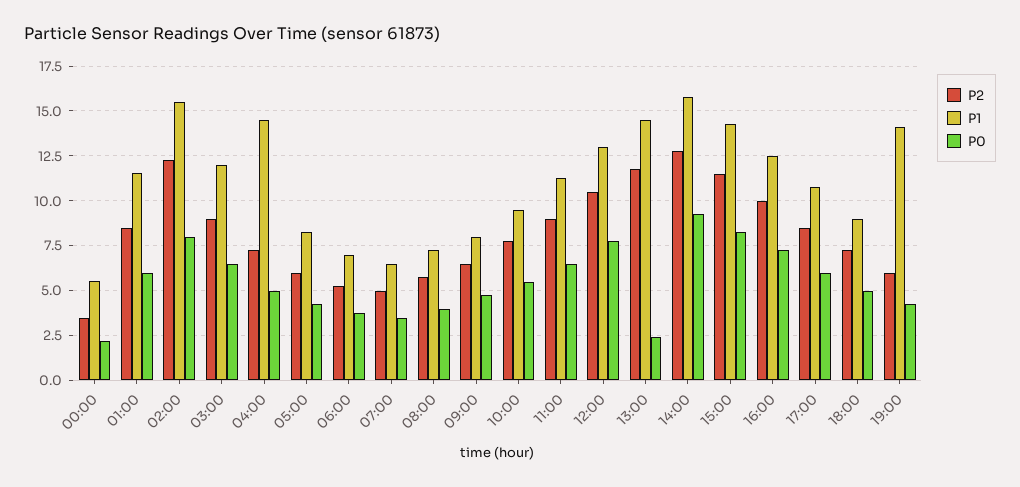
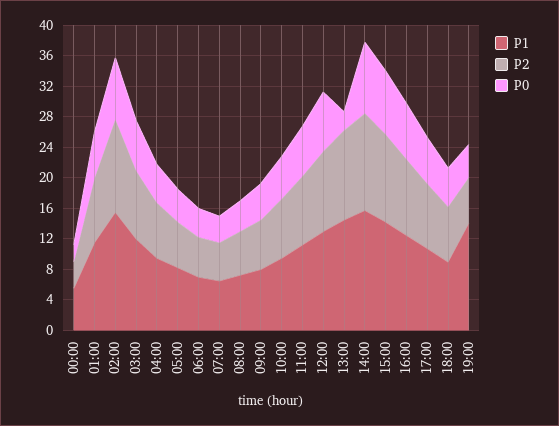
  {
    "P2": {
      "00:00": 3.5,
      "01:00": 8.5,
      "02:00": 12.5,
      "03:00": 9,
      "04:00": 7.5,
      "05:00": 6,
      "06:00": 5.5,
      "07:00": 5,
      "08:00": 6,
      "09:00": 6.5,
      "10:00": 8,
      "11:00": 9,
      "12:00": 10.5,
      "13:00": 12,
      "14:00": 13,
      "15:00": 11.5,
      "16:00": 10,
      "17:00": 8.5,
      "18:00": 7.5,
      "19:00": 6
    },
    "P1": {
      "00:00": 5.5,
      "01:00": 11.5,
      "02:00": 15.5,
      "03:00": 12,
-     "04:00": 14.5,
+     "04:00": 10,
      "05:00": 8.5,
      "06:00": 7,
      "07:00": 6.5,
      "08:00": 7.5,
      "09:00": 8,
      "10:00": 9.5,
      "11:00": 11.5,
      "12:00": 13,
      "13:00": 14.5,
      "14:00": 16,
      "15:00": 14.5,
      "16:00": 12.5,
      "17:00": 11,
      "18:00": 9,
      "19:00": 14
    },
    "P0": {
      "00:00": 2,
      "01:00": 6,
      "02:00": 8,
      "03:00": 6.5,
      "04:00": 5,
      "05:00": 4.5,
      "06:00": 4,
      "07:00": 3.5,
      "08:00": 4,
      "09:00": 5,
      "10:00": 5.5,
      "11:00": 6.5,
      "12:00": 8,
      "13:00": 2.5,
      "14:00": 9.5,
      "15:00": 8.5,
      "16:00": 7.5,
      "17:00": 6,
      "18:00": 5,
      "19:00": 4.5
    }
  }

